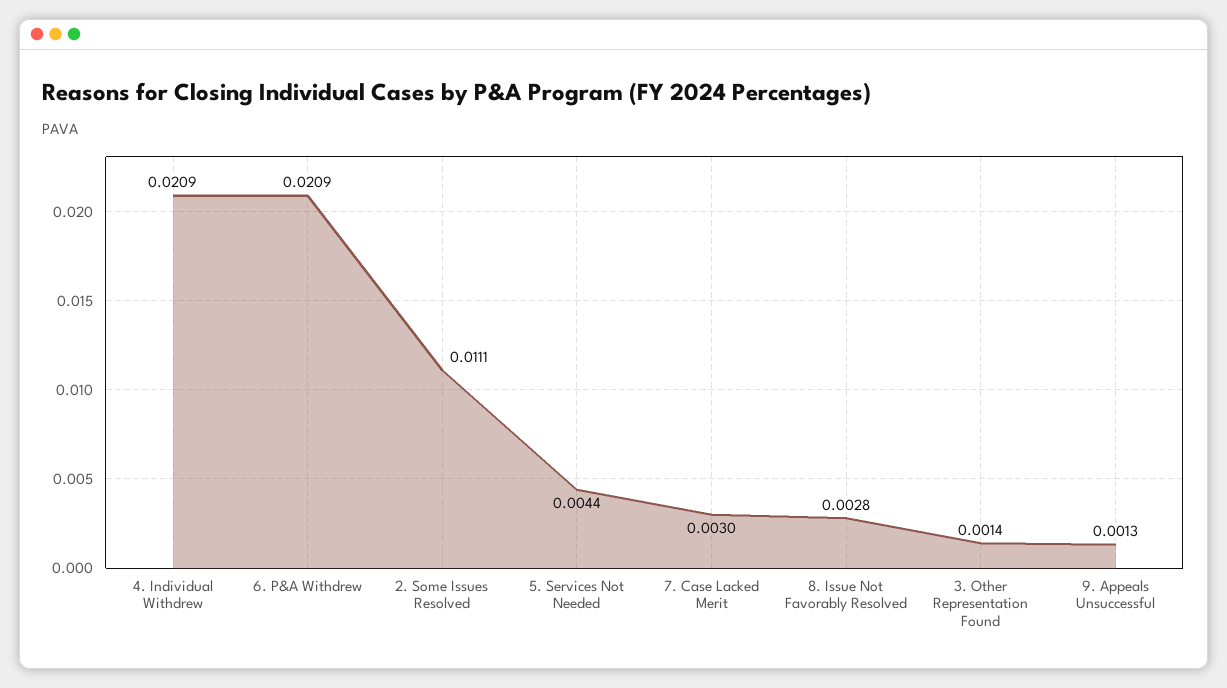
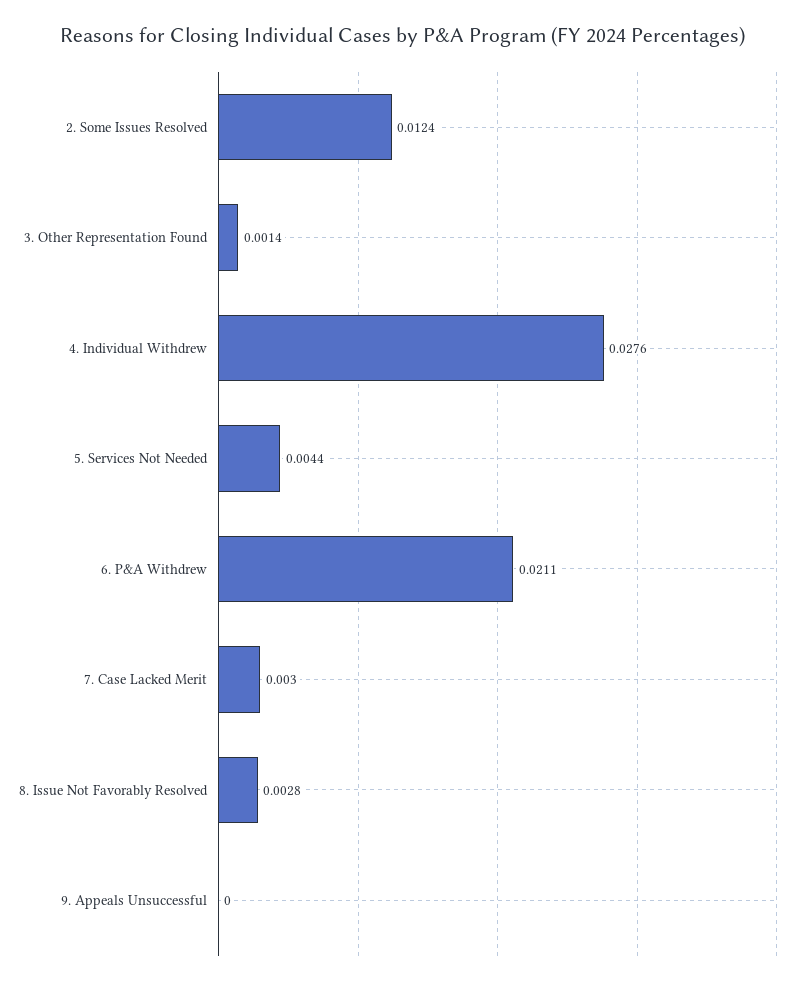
  {
-   "4. Individual Withdrew": 0.0209,
+   "4. Individual Withdrew": 0.0276,
-   "6. P&A Withdrew": 0.0209,
+   "6. P&A Withdrew": 0.0211,
-   "2. Some Issues Resolved": 0.0111,
+   "2. Some Issues Resolved": 0.0124,
    "5. Services Not Needed": 0.0044,
    "7. Case Lacked Merit": 0.003,
    "8. Issue Not Favorably Resolved": 0.0028,
    "3. Other Representation Found": 0.0014,
-   "9. Appeals Unsuccessful": 0.0013
+   "9. Appeals Unsuccessful": 0
  }

